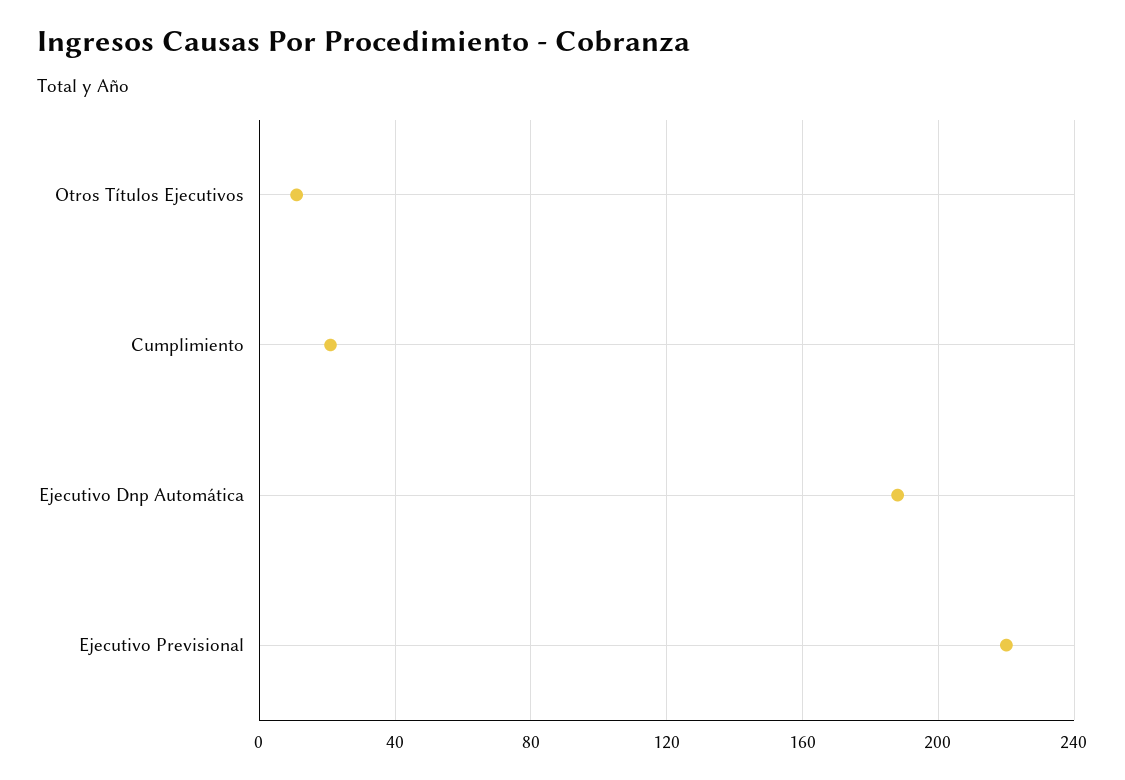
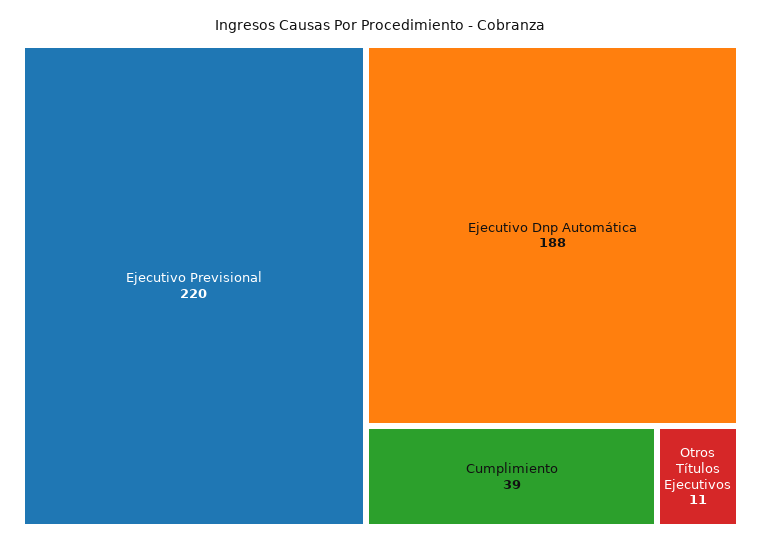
  {
    "Otros Títulos Ejecutivos": 11,
-   "Cumplimiento": 20,
+   "Cumplimiento": 39,
    "Ejecutivo Dnp Automática": 188,
    "Ejecutivo Previsional": 220
  }

